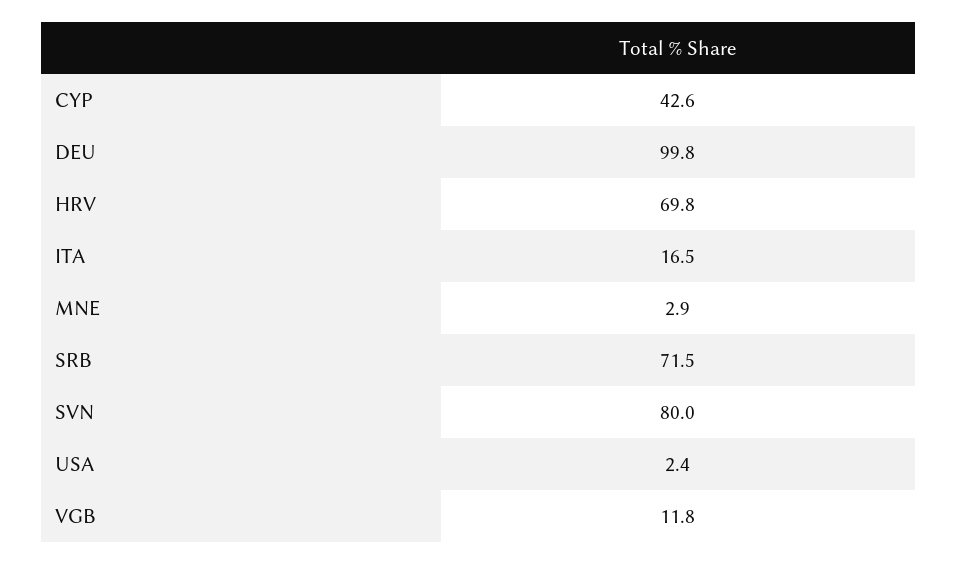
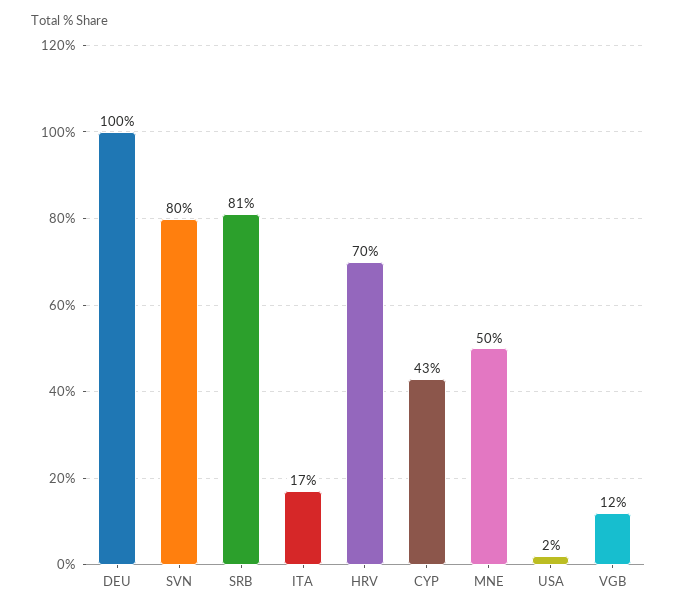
  {
    "CYP": 42.6,
    "DEU": 99.8,
    "HRV": 69.8,
    "ITA": 16.5,
-   "MNE": 2.9,
+   "MNE": 50,
-   "SRB": 71.5,
+   "SRB": 81,
    "SVN": 80,
    "USA": 2.4,
    "VGB": 11.8
  }

